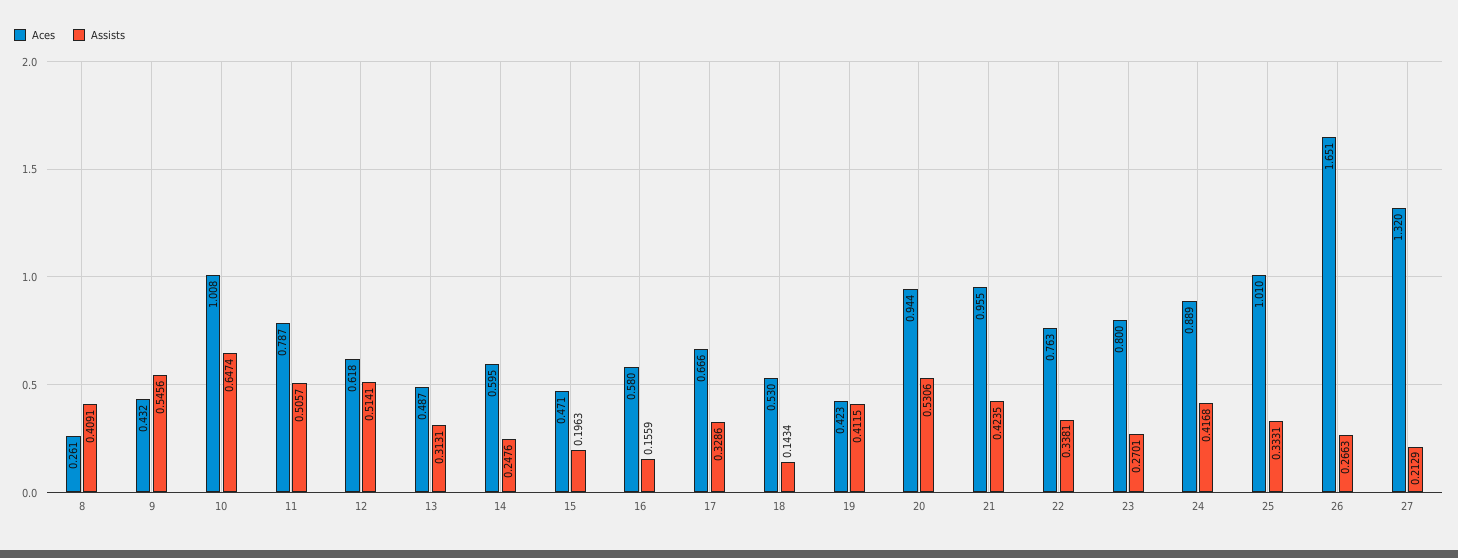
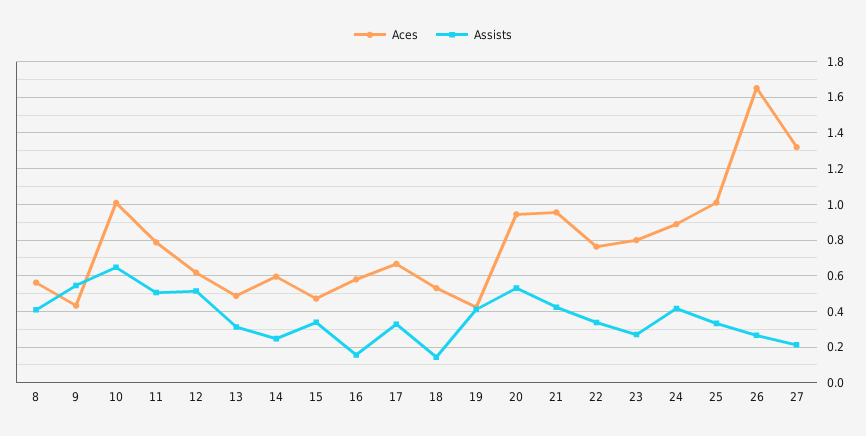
  {
    "Aces": {
-     "8": 0.261,
+     "8": 0.55,
      "9": 0.432,
      "10": 1.008,
      "11": 0.787,
      "12": 0.618,
      "13": 0.487,
      "14": 0.595,
      "15": 0.471,
      "16": 0.58,
      "17": 0.666,
      "18": 0.53,
      "19": 0.423,
      "20": 0.944,
      "21": 0.955,
      "22": 0.763,
      "23": 0.8,
      "24": 0.889,
      "25": 1.01,
      "26": 1.651,
      "27": 1.32
    },
    "Assists": {
      "8": 0.4091,
      "9": 0.5456,
      "10": 0.6474,
      "11": 0.5057,
      "12": 0.5141,
      "13": 0.3131,
      "14": 0.2476,
-     "15": 0.1963,
+     "15": 0.35,
      "16": 0.1559,
      "17": 0.3286,
      "18": 0.1434,
      "19": 0.4115,
      "20": 0.5306,
      "21": 0.4235,
      "22": 0.3381,
      "23": 0.2701,
      "24": 0.4168,
      "25": 0.3331,
      "26": 0.2663,
      "27": 0.2129
    }
  }

